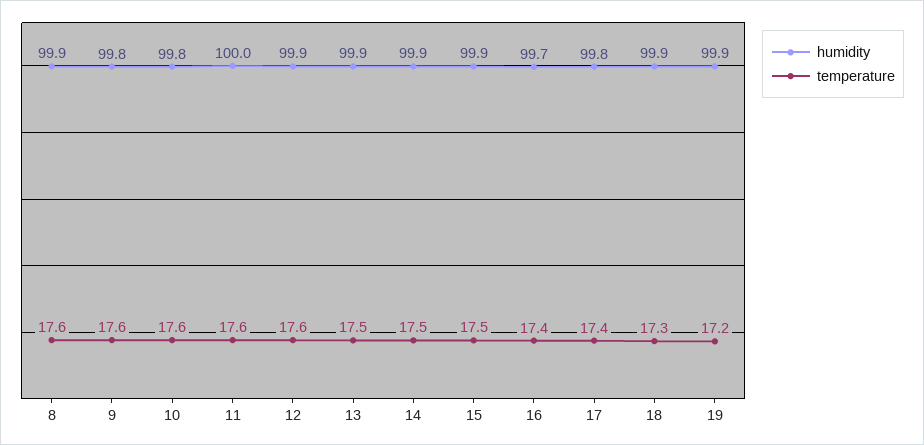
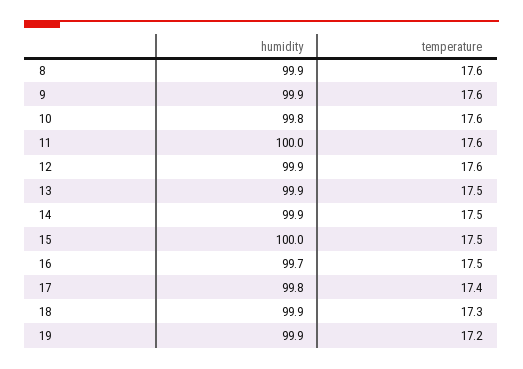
  {
    "humidity": {
      "8": 99.9,
-     "9": 99.8,
+     "9": 99.9,
      "10": 99.8,
      "11": 100,
      "12": 99.9,
      "13": 99.9,
      "14": 99.9,
-     "15": 99.9,
+     "15": 100,
      "16": 99.7,
      "17": 99.8,
      "18": 99.9,
      "19": 99.9
    },
    "temperature": {
      "8": 17.6,
      "9": 17.6,
      "10": 17.6,
      "11": 17.6,
      "12": 17.6,
      "13": 17.5,
      "14": 17.5,
      "15": 17.5,
-     "16": 17.4,
+     "16": 17.5,
      "17": 17.4,
      "18": 17.3,
      "19": 17.2
    }
  }

